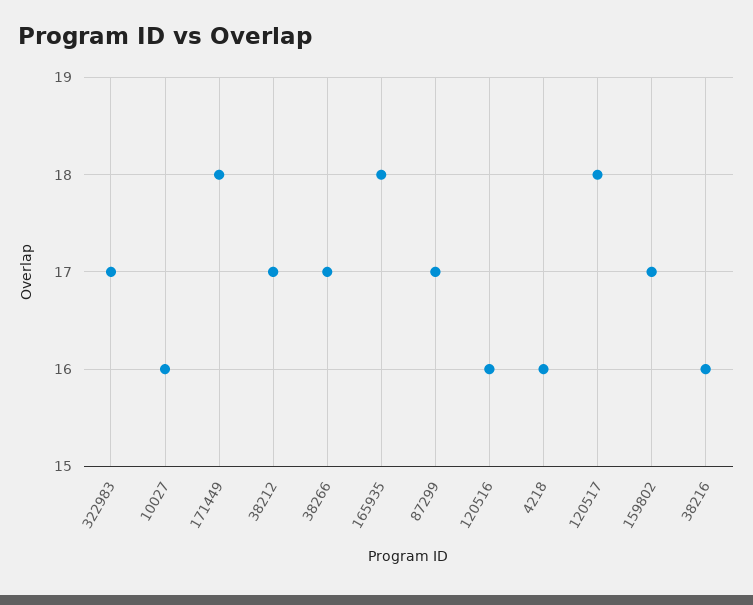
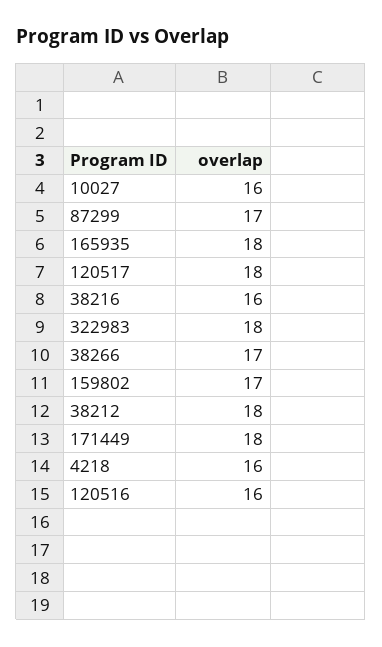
  {
-   "322983": 17,
+   "322983": 18,
    "10027": 16,
    "171449": 18,
-   "38212": 17,
+   "38212": 18,
    "38266": 17,
    "165935": 18,
    "87299": 17,
    "120516": 16,
    "4218": 16,
    "120517": 18,
    "159802": 17,
    "38216": 16
  }

